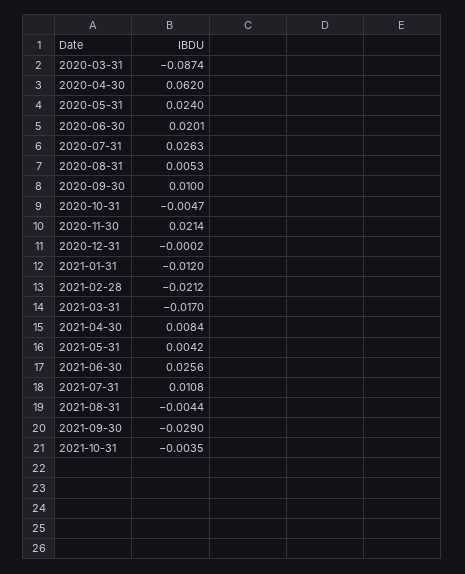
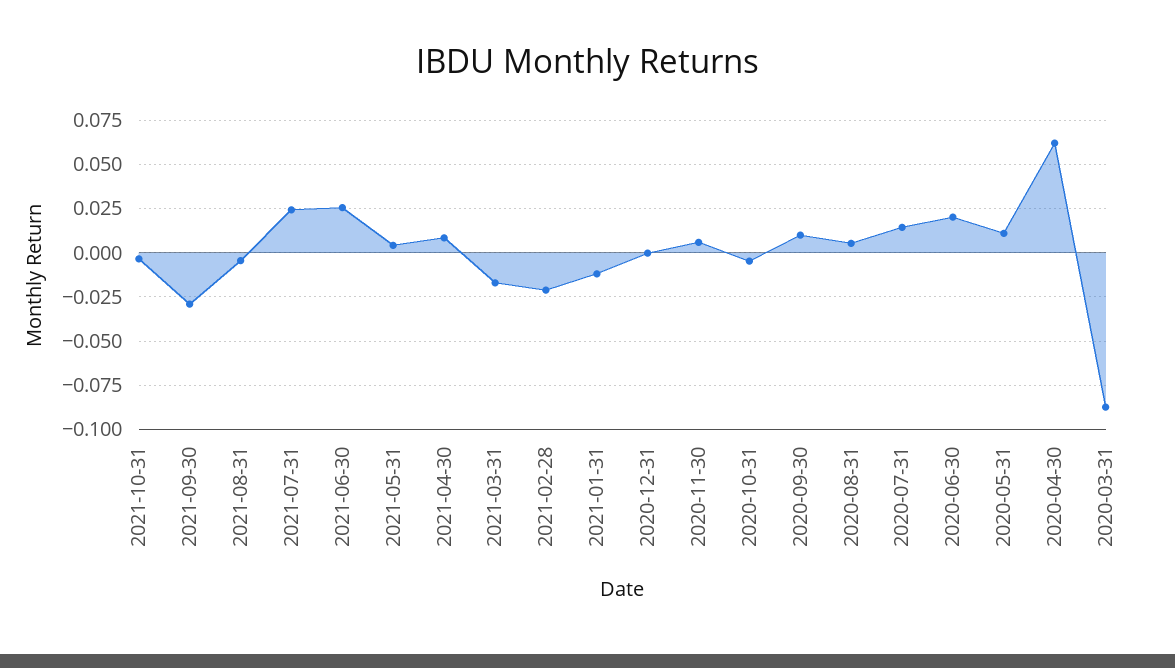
  {
    "2020-03-31": -0.0874,
    "2020-04-30": 0.062,
-   "2020-05-31": 0.024,
+   "2020-05-31": 0.01,
    "2020-06-30": 0.0201,
-   "2020-07-31": 0.0263,
+   "2020-07-31": 0.015,
    "2020-08-31": 0.0053,
    "2020-09-30": 0.01,
    "2020-10-31": -0.0047,
-   "2020-11-30": 0.0214,
+   "2020-11-30": 0.005,
    "2020-12-31": -0.0002,
    "2021-01-31": -0.012,
    "2021-02-28": -0.0212,
    "2021-03-31": -0.017,
    "2021-04-30": 0.0084,
    "2021-05-31": 0.0042,
    "2021-06-30": 0.0256,
-   "2021-07-31": 0.0108,
+   "2021-07-31": 0.025,
    "2021-08-31": -0.0044,
    "2021-09-30": -0.029,
    "2021-10-31": -0.0035
  }

